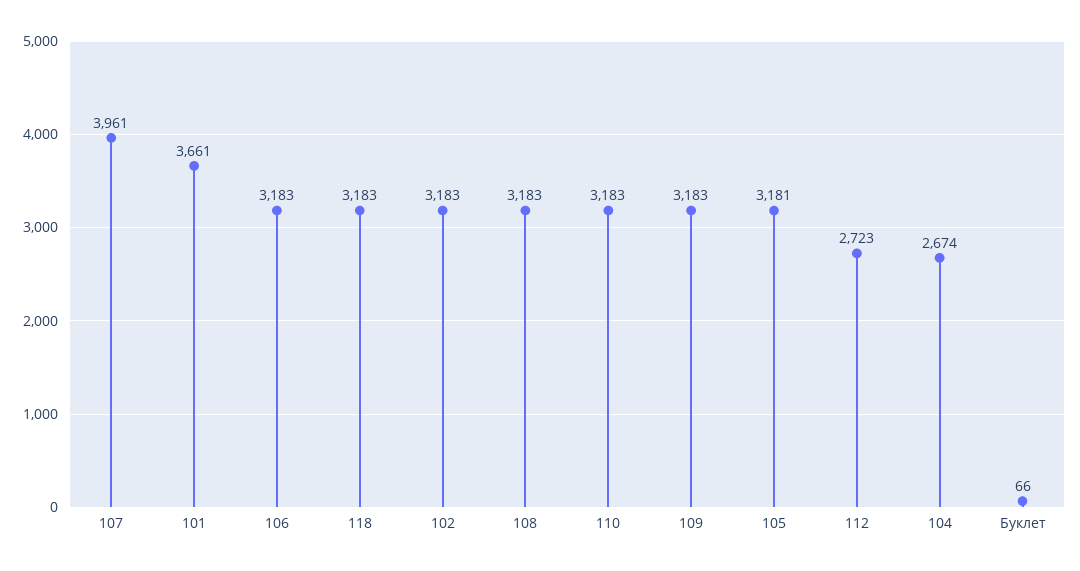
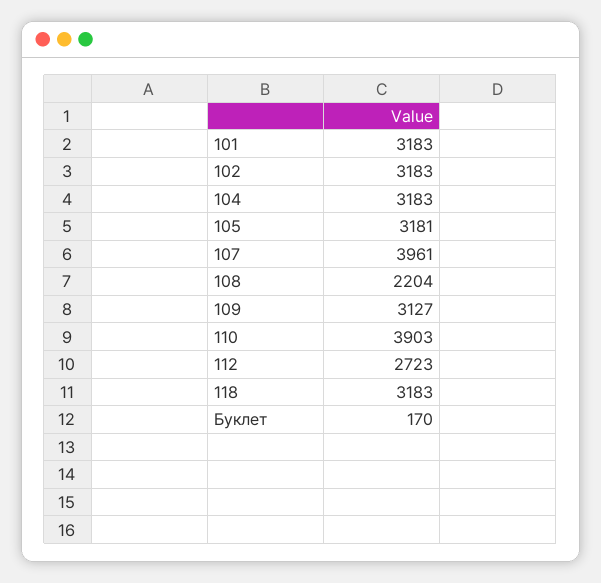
  {
    "107": 3961,
-   "101": 3661,
+   "101": 3183,
-   "106": 3183,
    "118": 3183,
    "102": 3183,
-   "108": 3183,
+   "108": 2204,
-   "110": 3183,
+   "110": 3903,
-   "109": 3183,
+   "109": 3127,
    "105": 3181,
    "112": 2723,
-   "104": 2674,
+   "104": 3183,
-   "Буклет": 66
+   "Буклет": 170
  }

